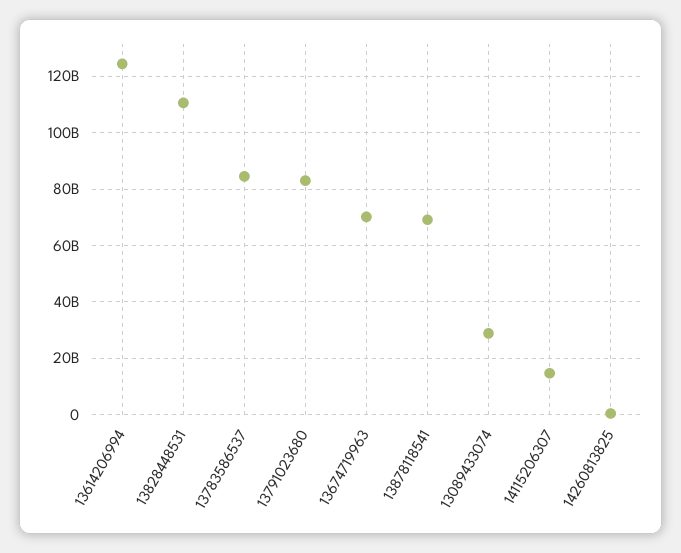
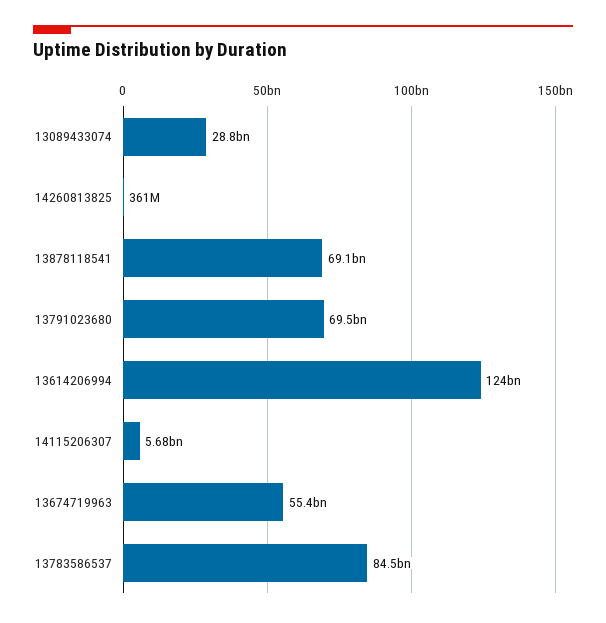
  {
    "13614206994": 124000000000,
-   "13828448531": 110000000000,
    "13783586537": 84500000000,
-   "13791023680": 82500000000,
+   "13791023680": 69500000000,
-   "13674719963": 70000000000,
+   "13674719963": 55400000000,
    "13878118541": 69100000000,
    "13089433074": 28800000000,
-   "14115206307": 15000000000,
+   "14115206307": 5680000000,
    "14260813825": 361000000
  }

